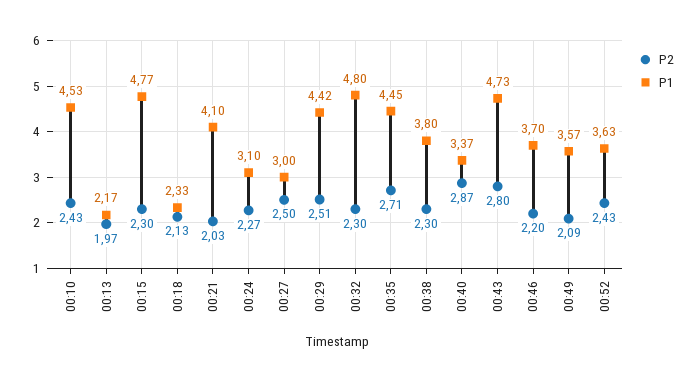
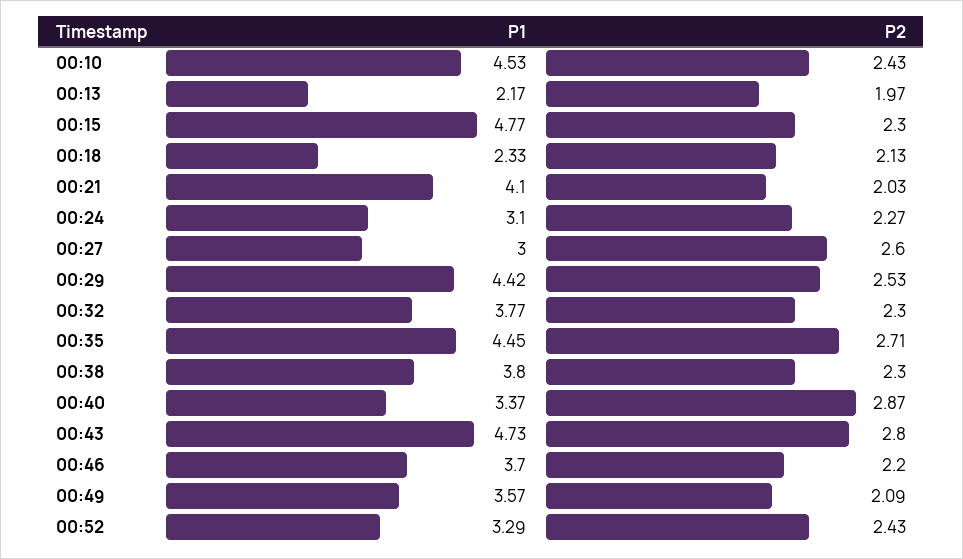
  {
    "P2": {
      "00:10": 2.43,
      "00:13": 1.97,
      "00:15": 2.3,
      "00:18": 2.13,
      "00:21": 2.03,
      "00:24": 2.27,
-     "00:27": 2.5,
+     "00:27": 2.6,
-     "00:29": 2.51,
+     "00:29": 2.53,
      "00:32": 2.3,
      "00:35": 2.71,
      "00:38": 2.3,
      "00:40": 2.87,
      "00:43": 2.8,
      "00:46": 2.2,
      "00:49": 2.09,
      "00:52": 2.43
    },
    "P1": {
      "00:10": 4.53,
      "00:13": 2.17,
      "00:15": 4.77,
      "00:18": 2.33,
      "00:21": 4.1,
      "00:24": 3.1,
      "00:27": 3,
      "00:29": 4.42,
-     "00:32": 4.8,
+     "00:32": 3.77,
      "00:35": 4.45,
      "00:38": 3.8,
      "00:40": 3.37,
      "00:43": 4.73,
      "00:46": 3.7,
      "00:49": 3.57,
-     "00:52": 3.63
+     "00:52": 3.29
    }
  }

